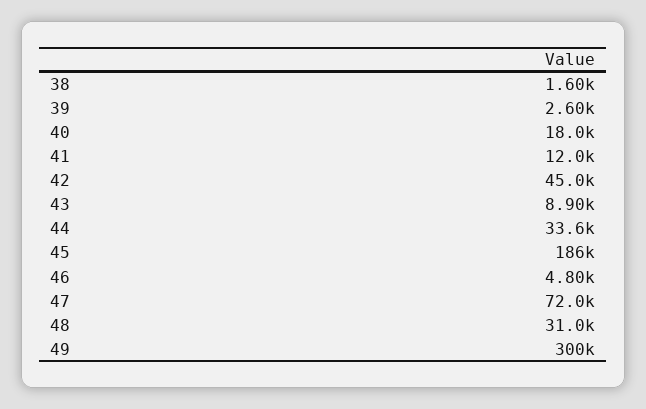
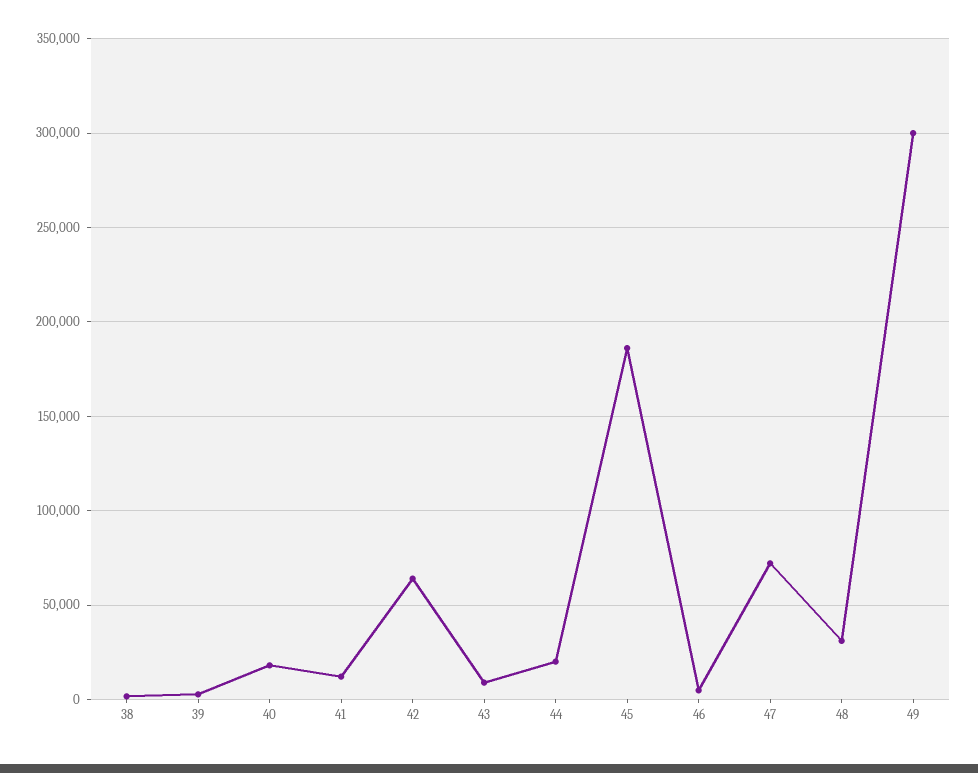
  {
    "38": 1600,
    "39": 2600,
    "40": 18000,
    "41": 12000,
-   "42": 45000,
+   "42": 65000,
    "43": 8900,
-   "44": 33600,
+   "44": 20000,
    "45": 186000,
    "46": 4800,
    "47": 72000,
    "48": 31000,
    "49": 300000
  }

